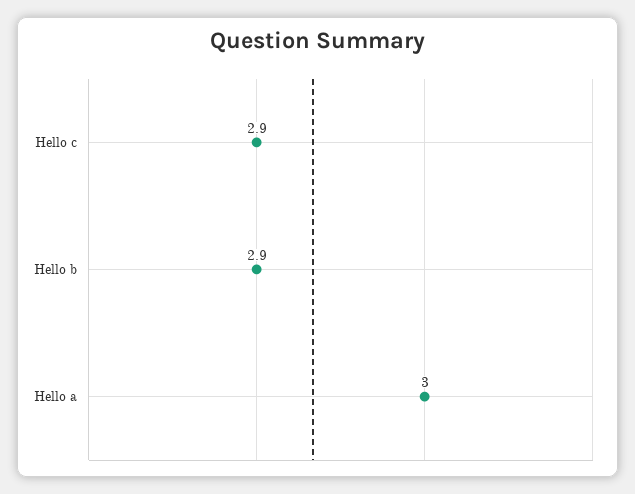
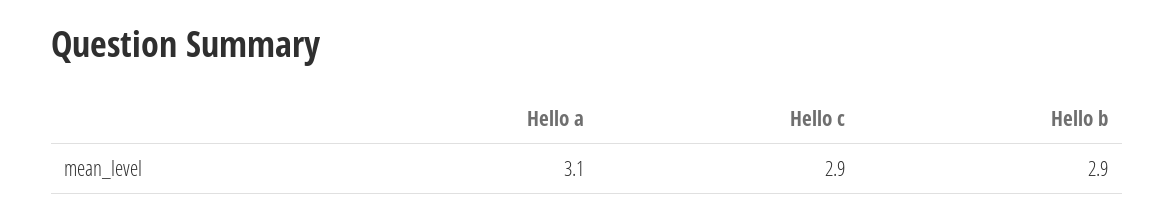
  {
    "Hello c": 2.9,
    "Hello b": 2.9,
-   "Hello a": 3
+   "Hello a": 3.1
  }

